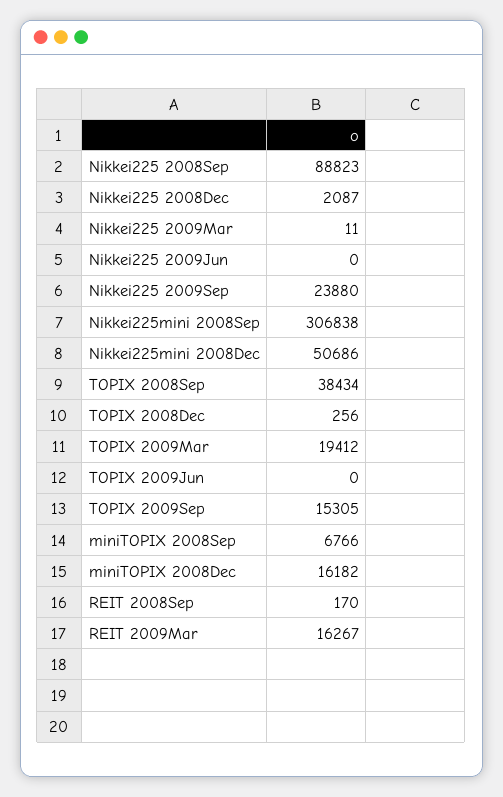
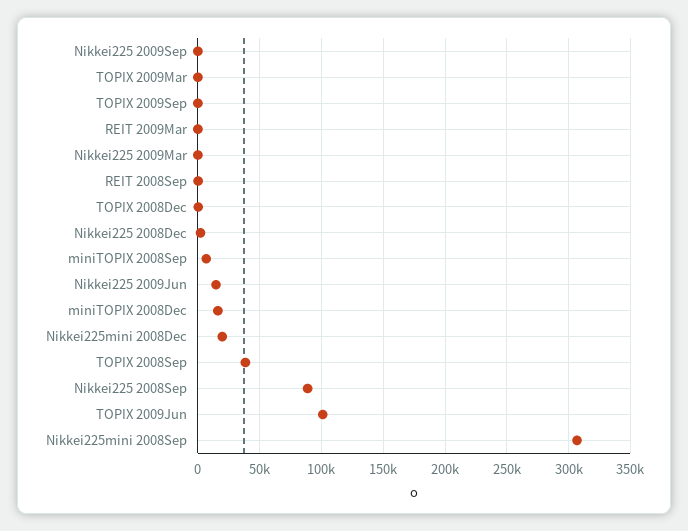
  {
    "Nikkei225 2008Sep": 88823,
    "Nikkei225 2008Dec": 2087,
    "Nikkei225 2009Mar": 11,
-   "Nikkei225 2009Jun": 0,
+   "Nikkei225 2009Jun": 15000,
-   "Nikkei225 2009Sep": 23880,
+   "Nikkei225 2009Sep": 0,
    "Nikkei225mini 2008Sep": 306838,
-   "Nikkei225mini 2008Dec": 50686,
+   "Nikkei225mini 2008Dec": 20000,
    "TOPIX 2008Sep": 38434,
    "TOPIX 2008Dec": 256,
-   "TOPIX 2009Mar": 19412,
+   "TOPIX 2009Mar": 0,
-   "TOPIX 2009Jun": 0,
+   "TOPIX 2009Jun": 100000,
-   "TOPIX 2009Sep": 15305,
+   "TOPIX 2009Sep": 0,
    "miniTOPIX 2008Sep": 6766,
    "miniTOPIX 2008Dec": 16182,
    "REIT 2008Sep": 170,
-   "REIT 2009Mar": 16267
+   "REIT 2009Mar": 0
  }

